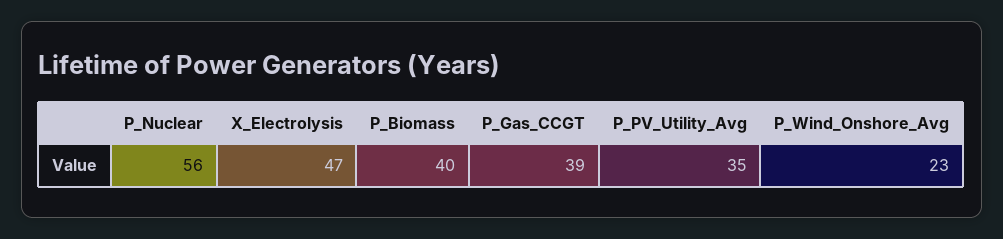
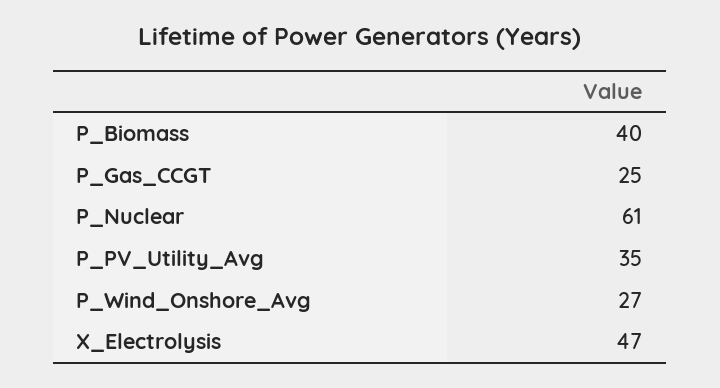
  {
-   "P_Nuclear": 56,
+   "P_Nuclear": 61,
    "X_Electrolysis": 47,
    "P_Biomass": 40,
-   "P_Gas_CCGT": 39,
+   "P_Gas_CCGT": 25,
    "P_PV_Utility_Avg": 35,
-   "P_Wind_Onshore_Avg": 23
+   "P_Wind_Onshore_Avg": 27
  }

